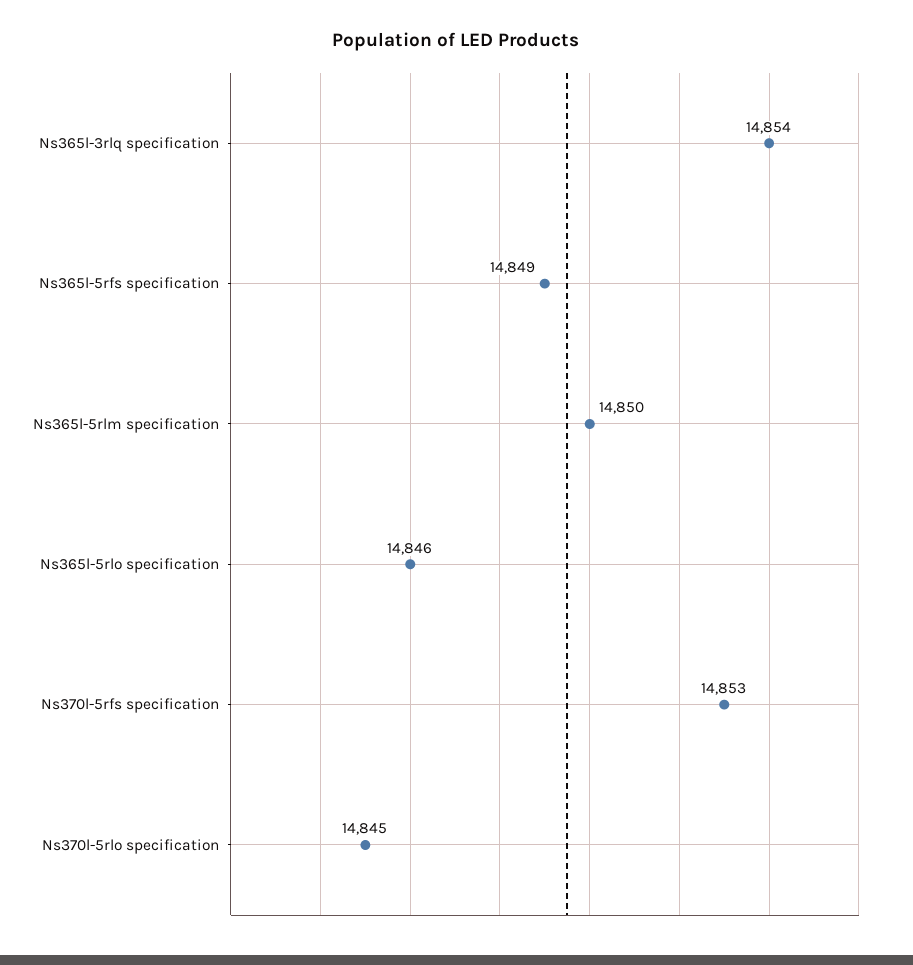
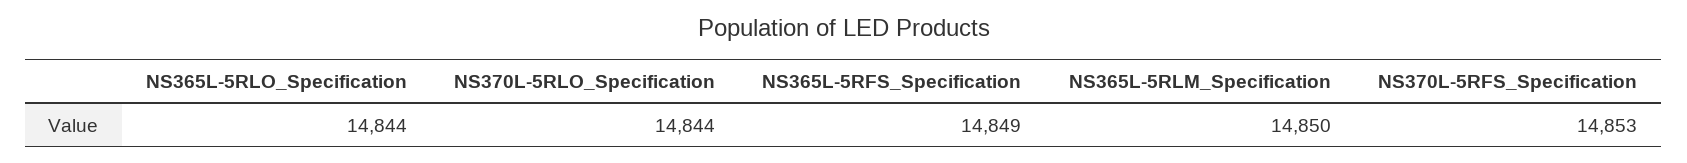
  {
-   "Ns365l-3rlq specification": 14854,
    "Ns365l-5rfs specification": 14849,
    "Ns365l-5rlm specification": 14850,
-   "Ns365l-5rlo specification": 14846,
+   "Ns365l-5rlo specification": 14844,
    "Ns370l-5rfs specification": 14853,
-   "Ns370l-5rlo specification": 14845
+   "Ns370l-5rlo specification": 14844
  }

